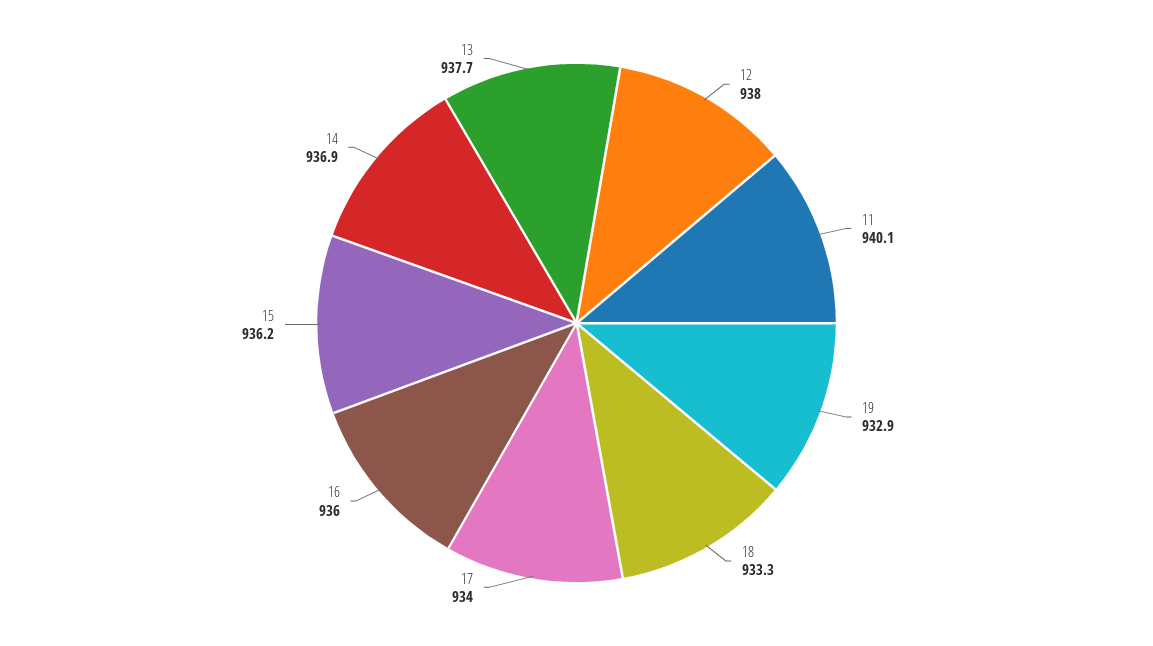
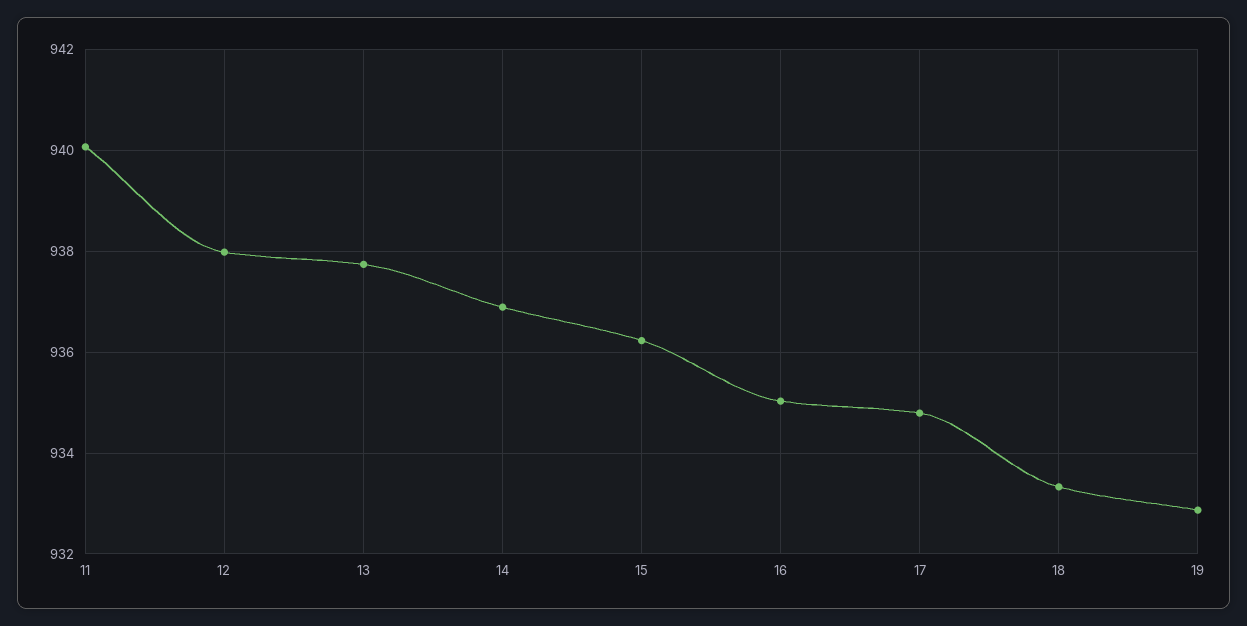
  {
    "12": 938,
    "11": 940.1,
    "19": 932.9,
    "18": 933.3,
-   "17": 934,
+   "17": 934.8,
-   "16": 936,
+   "16": 935,
    "15": 936.2,
    "14": 936.9,
    "13": 937.7
  }

